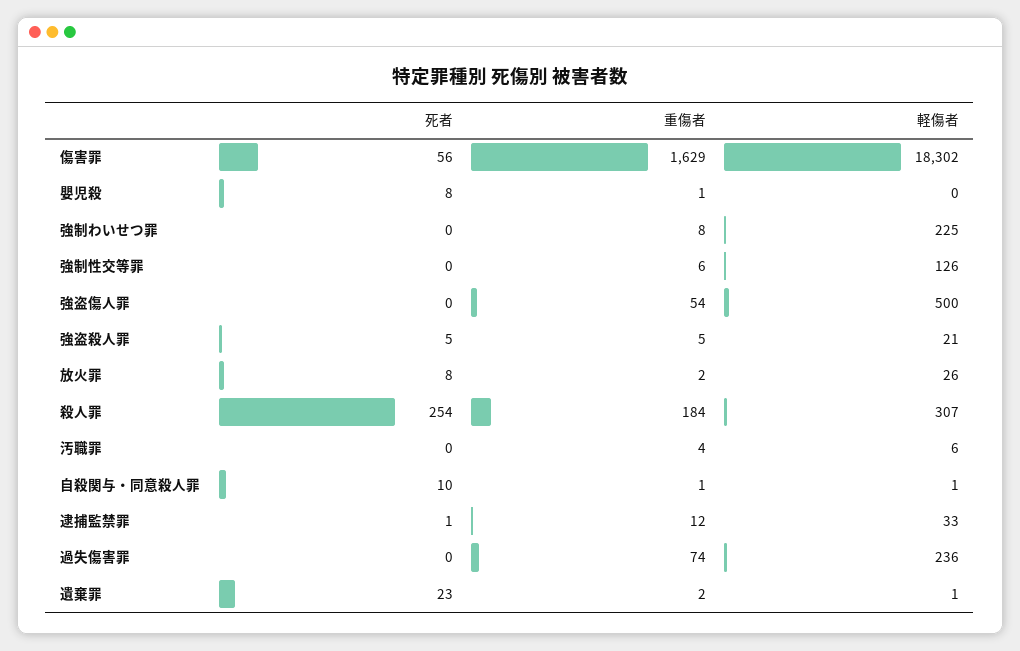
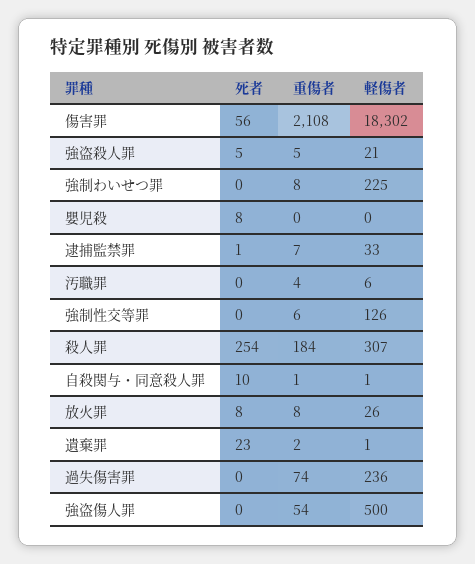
  {
    "死者": {
      "傷害罪": 56,
      "嬰児殺": 8,
      "強制わいせつ罪": 0,
      "強制性交等罪": 0,
      "強盗傷人罪": 0,
      "強盗殺人罪": 5,
      "放火罪": 8,
      "殺人罪": 254,
      "汚職罪": 0,
      "自殺関与・同意殺人罪": 10,
      "逮捕監禁罪": 1,
      "過失傷害罪": 0,
      "遺棄罪": 23
    },
    "重傷者": {
-     "傷害罪": 1629,
+     "傷害罪": 2108,
-     "嬰児殺": 1,
+     "嬰児殺": 0,
      "強制わいせつ罪": 8,
      "強制性交等罪": 6,
      "強盗傷人罪": 54,
      "強盗殺人罪": 5,
-     "放火罪": 2,
+     "放火罪": 8,
      "殺人罪": 184,
      "汚職罪": 4,
      "自殺関与・同意殺人罪": 1,
-     "逮捕監禁罪": 12,
+     "逮捕監禁罪": 7,
      "過失傷害罪": 74,
      "遺棄罪": 2
    },
    "軽傷者": {
      "傷害罪": 18302,
      "嬰児殺": 0,
      "強制わいせつ罪": 225,
      "強制性交等罪": 126,
      "強盗傷人罪": 500,
      "強盗殺人罪": 21,
      "放火罪": 26,
      "殺人罪": 307,
      "汚職罪": 6,
      "自殺関与・同意殺人罪": 1,
      "逮捕監禁罪": 33,
      "過失傷害罪": 236,
      "遺棄罪": 1
    }
  }

